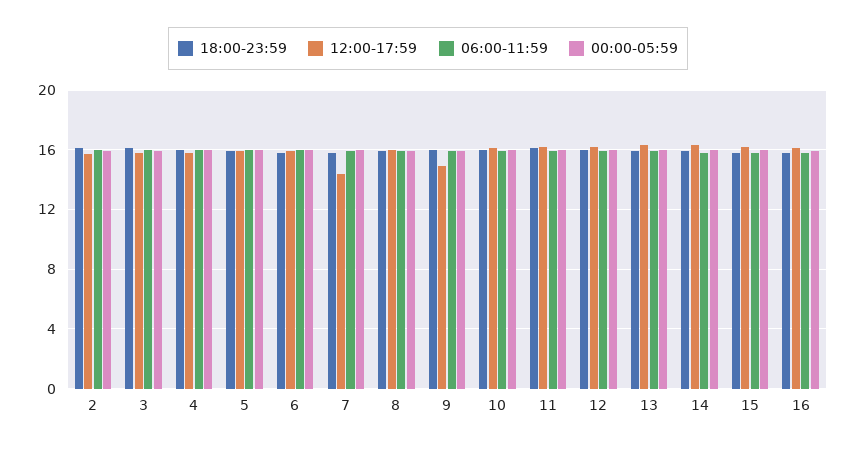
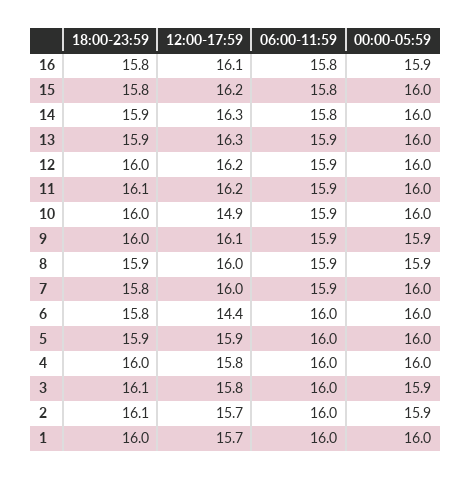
  {
    "18:00-23:59": {
      "2": 16.1,
      "3": 16.1,
      "4": 16,
      "5": 15.9,
      "6": 15.8,
      "7": 15.8,
      "8": 15.9,
      "9": 16,
      "10": 16,
      "11": 16.1,
      "12": 16,
      "13": 15.9,
      "14": 15.9,
      "15": 15.8,
-     "16": 15.8
+     "16": 15.8,
+     "1": 16
    },
    "12:00-17:59": {
      "2": 15.7,
      "3": 15.8,
      "4": 15.8,
      "5": 15.9,
-     "6": 16,
+     "6": 14.4,
-     "7": 14.5,
+     "7": 16,
      "8": 16,
-     "9": 15,
+     "9": 16.1,
-     "10": 16,
+     "10": 14.9,
      "11": 16.2,
      "12": 16.2,
      "13": 16.3,
      "14": 16.3,
      "15": 16.2,
-     "16": 16.1
+     "16": 16.1,
+     "1": 15.7
    },
    "06:00-11:59": {
      "2": 16,
      "3": 16,
      "4": 16,
      "5": 16,
      "6": 16,
      "7": 15.9,
      "8": 15.9,
      "9": 15.9,
      "10": 15.9,
      "11": 15.9,
      "12": 15.9,
      "13": 15.9,
      "14": 15.8,
      "15": 15.8,
-     "16": 15.8
+     "16": 15.8,
+     "1": 16
    },
    "00:00-05:59": {
      "2": 15.9,
      "3": 15.9,
      "4": 16,
      "5": 16,
      "6": 16,
      "7": 16,
      "8": 15.9,
      "9": 15.9,
      "10": 16,
      "11": 16,
      "12": 16,
      "13": 16,
      "14": 16,
      "15": 16,
-     "16": 15.9
+     "16": 15.9,
+     "1": 16
    }
  }

